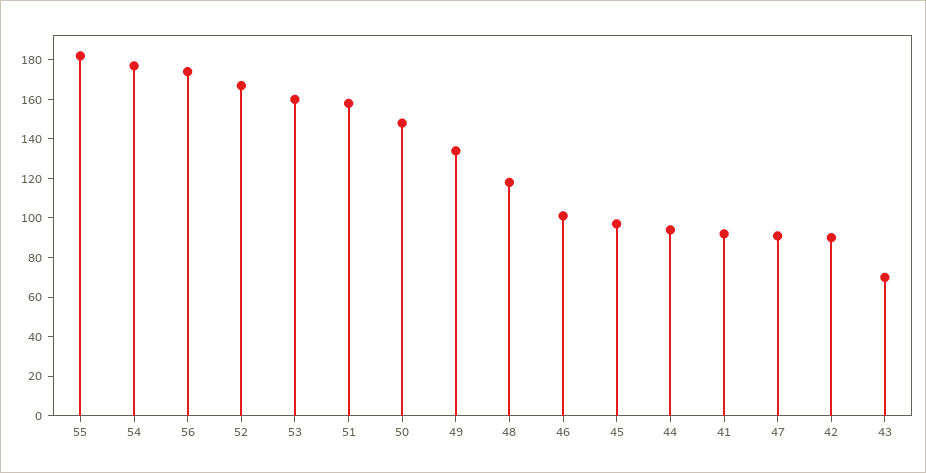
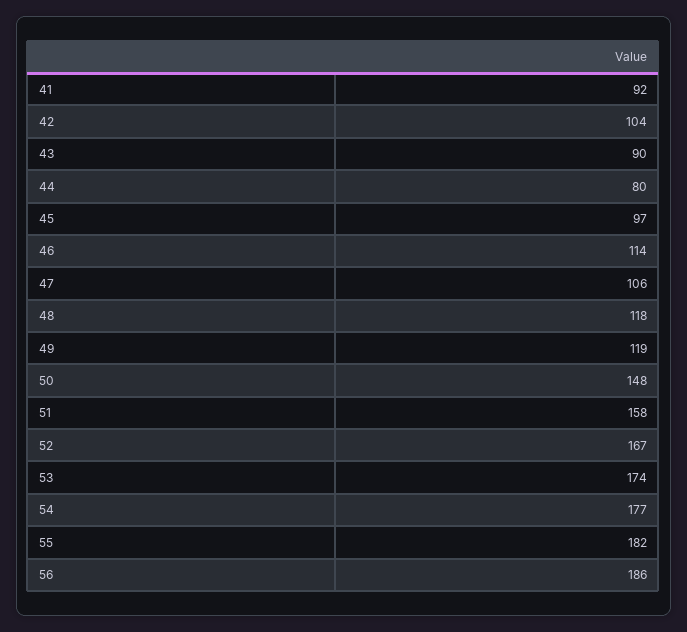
  {
    "55": 182,
    "54": 177,
-   "56": 175,
+   "56": 186,
    "52": 167,
-   "53": 160,
+   "53": 174,
    "51": 158,
    "50": 148,
-   "49": 135,
+   "49": 119,
    "48": 118,
-   "46": 100,
+   "46": 114,
    "45": 97,
-   "44": 95,
+   "44": 80,
    "41": 92,
-   "47": 90,
+   "47": 106,
-   "42": 90,
+   "42": 104,
-   "43": 70
+   "43": 90
  }

